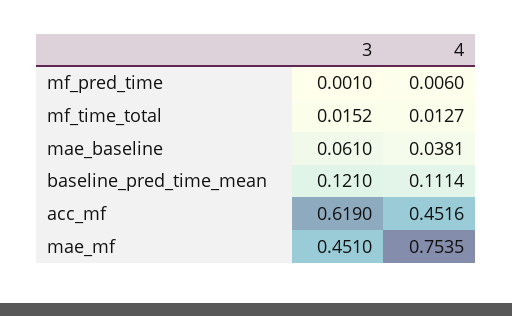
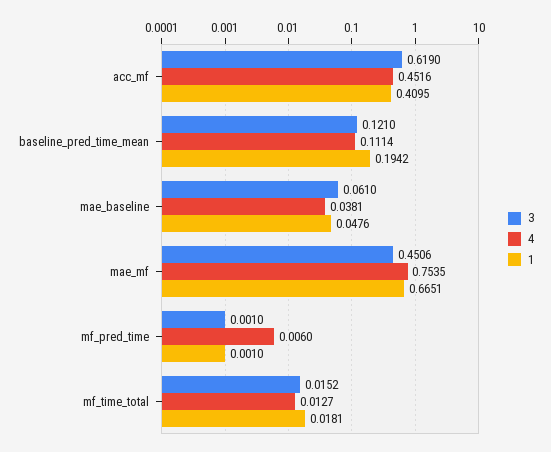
  {
    "3": {
      "mf_pred_time": 0.001,
      "mf_time_total": 0.0152,
      "mae_baseline": 0.061,
      "baseline_pred_time_mean": 0.121,
      "acc_mf": 0.619,
-     "mae_mf": 0.451
+     "mae_mf": 0.4506
    },
    "4": {
      "mf_pred_time": 0.006,
      "mf_time_total": 0.0127,
      "mae_baseline": 0.0381,
      "baseline_pred_time_mean": 0.1114,
      "acc_mf": 0.4516,
      "mae_mf": 0.7535
-   }
+   },
+   "1": {
+     "acc_mf": 0.4095,
+     "baseline_pred_time_mean": 0.1942,
+     "mae_baseline": 0.0476,
+     "mae_mf": 0.6651,
+     "mf_pred_time": 0.001,
+     "mf_time_total": 0.0181
+   }
  }

